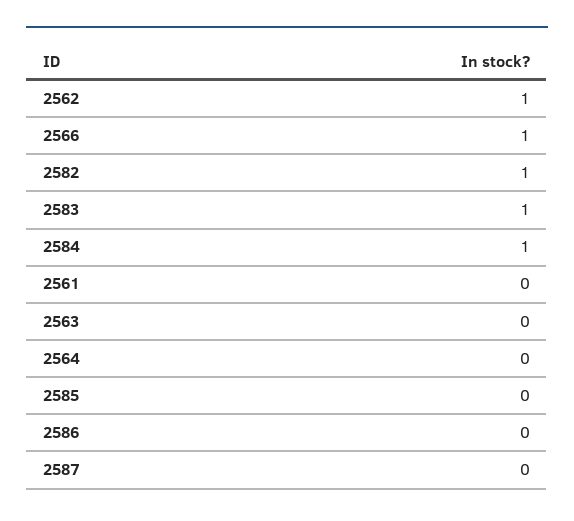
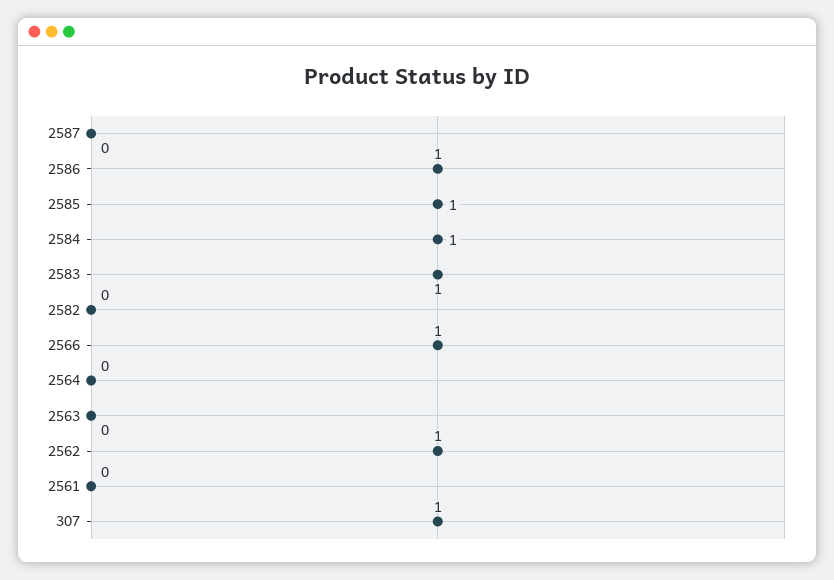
  {
    "2562": 1,
    "2566": 1,
-   "2582": 1,
+   "2582": 0,
    "2583": 1,
    "2584": 1,
    "2561": 0,
    "2563": 0,
    "2564": 0,
-   "2585": 0,
+   "2585": 1,
-   "2586": 0,
+   "2586": 1,
-   "2587": 0
+   "2587": 0,
+   "307": 1
  }

